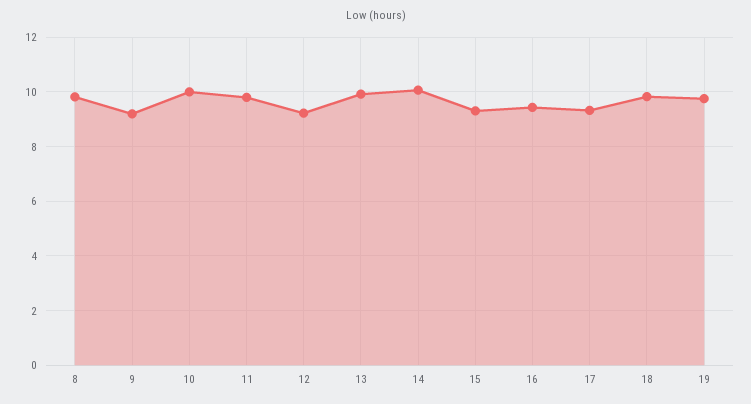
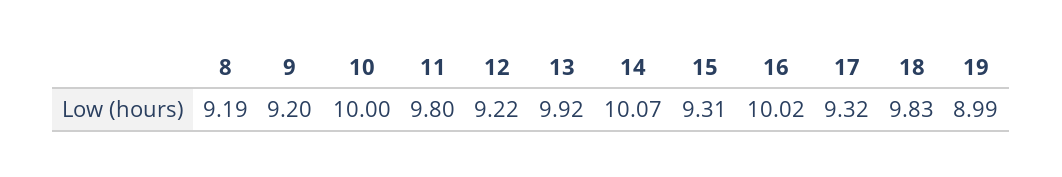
  {
-   "8": 9.75,
+   "8": 9.19,
    "9": 9.2,
    "10": 10,
    "11": 9.8,
    "12": 9.22,
    "13": 9.92,
    "14": 10.07,
    "15": 9.31,
-   "16": 9.5,
+   "16": 10.02,
    "17": 9.32,
    "18": 9.83,
-   "19": 9.75
+   "19": 8.99
  }

